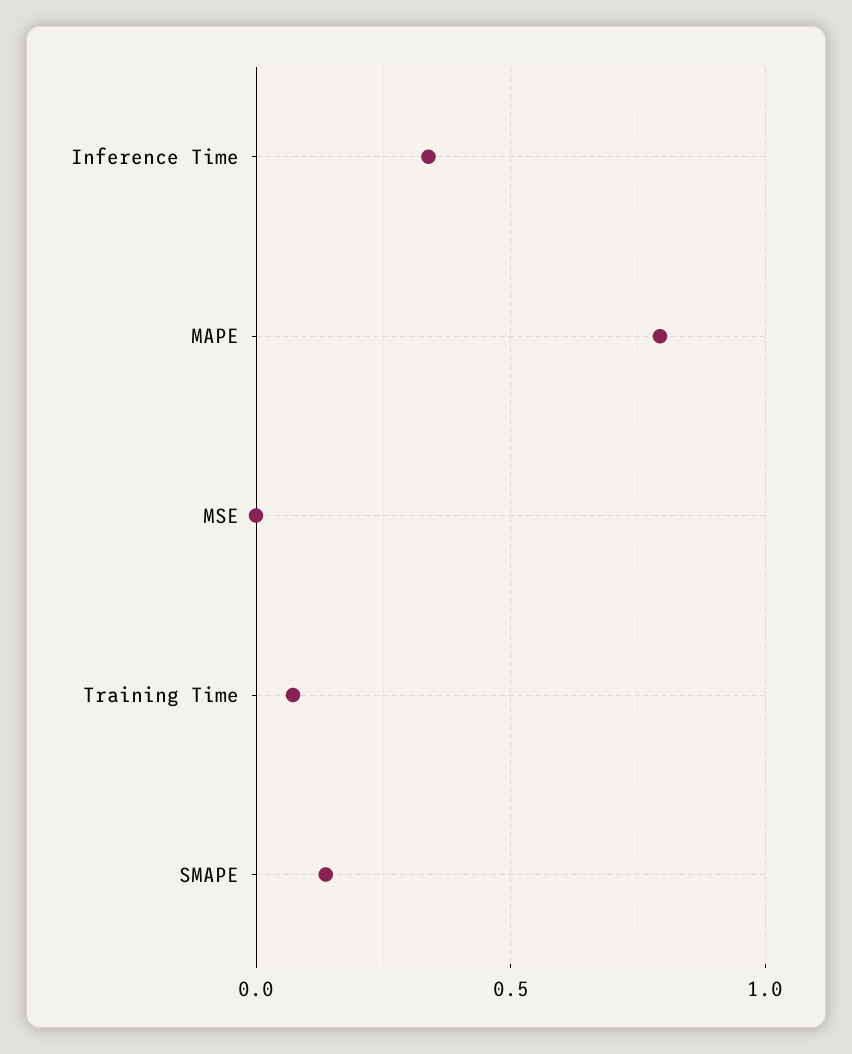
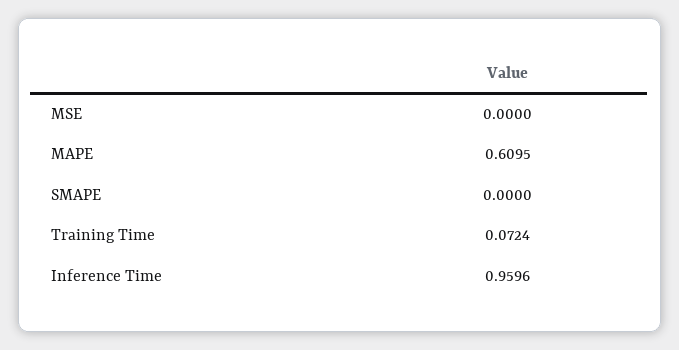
  {
-   "Inference Time": 0.35,
+   "Inference Time": 0.9596,
-   "MAPE": 0.8,
+   "MAPE": 0.6095,
    "MSE": 0,
    "Training Time": 0.0724,
-   "SMAPE": 0.15
+   "SMAPE": 0
  }

